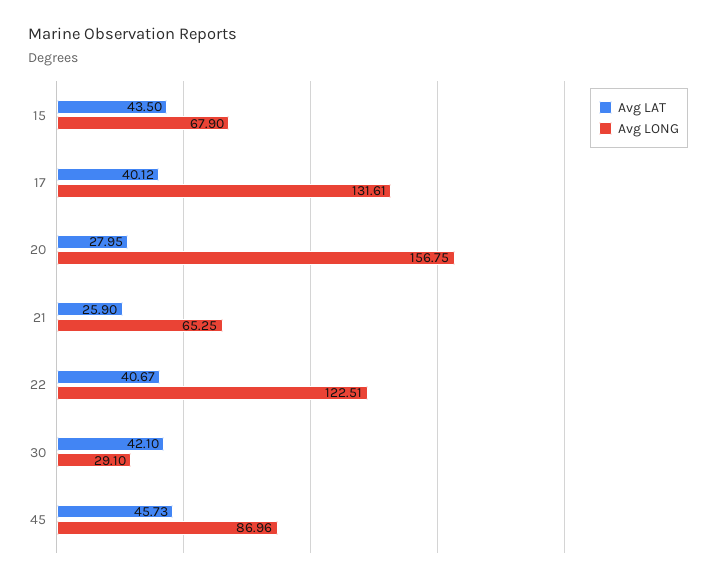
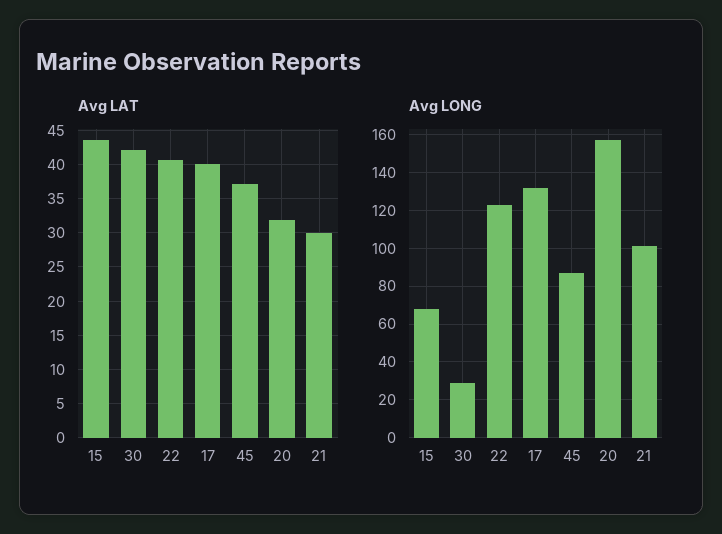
  {
    "Avg LAT": {
      "15": 43.5,
      "17": 40.12,
-     "20": 27.95,
+     "20": 32,
-     "21": 25.9,
+     "21": 30,
      "22": 40.67,
      "30": 42.1,
-     "45": 45.73
+     "45": 37
    },
    "Avg LONG": {
      "15": 67.9,
      "17": 131.61,
      "20": 156.75,
-     "21": 65.25,
+     "21": 100,
      "22": 122.51,
      "30": 29.1,
      "45": 86.96
    }
  }

